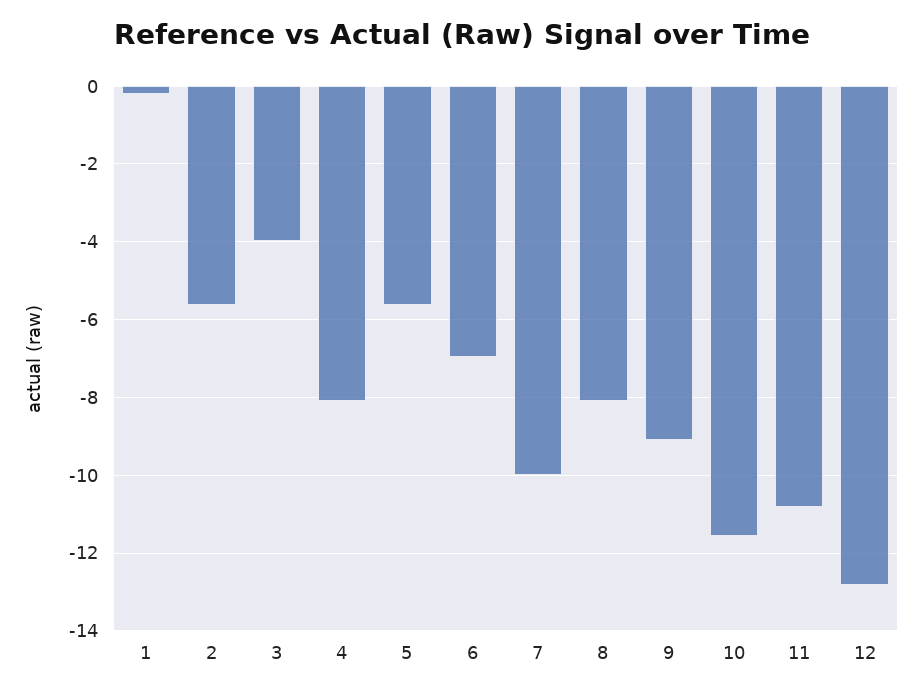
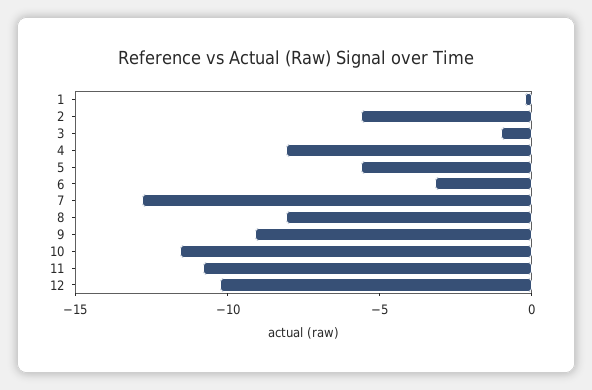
  {
    "1": -0.2,
    "2": -5.6,
-   "3": -4,
+   "3": -1,
    "4": -8,
    "5": -5.6,
-   "6": -7,
+   "6": -3,
-   "7": -10,
+   "7": -13,
    "8": -8,
    "9": -9.2,
    "10": -11.6,
    "11": -10.8,
-   "12": -12.8
+   "12": -10
  }

